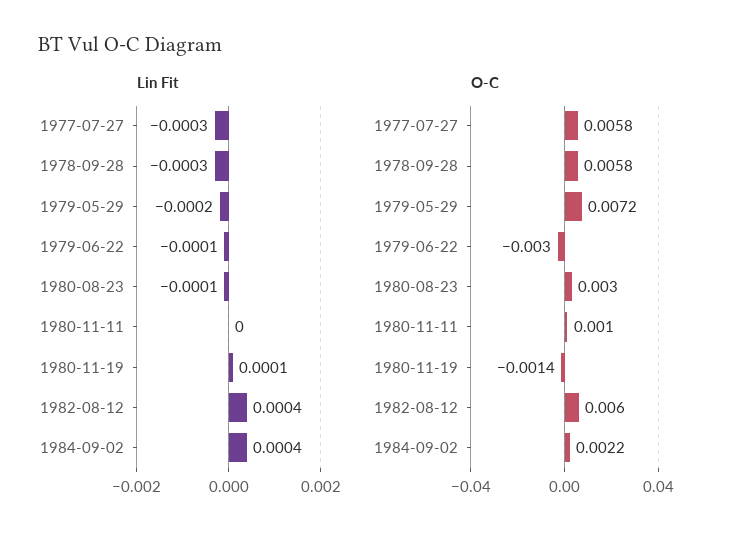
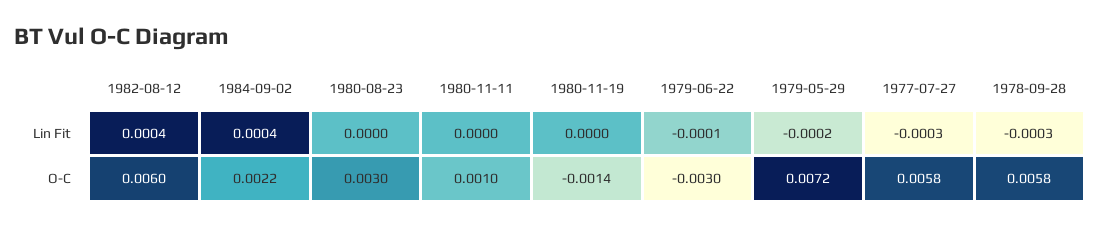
  {
    "Lin Fit": {
      "1977-07-27": -0.0003,
      "1978-09-28": -0.0003,
      "1979-05-29": -0.0002,
      "1979-06-22": -0.0001,
-     "1980-08-23": -0.0001,
+     "1980-08-23": 0,
      "1980-11-11": 0,
-     "1980-11-19": 0.0001,
+     "1980-11-19": 0,
      "1982-08-12": 0.0004,
      "1984-09-02": 0.0004
    },
    "O-C": {
      "1977-07-27": 0.0058,
      "1978-09-28": 0.0058,
      "1979-05-29": 0.0072,
      "1979-06-22": -0.003,
      "1980-08-23": 0.003,
      "1980-11-11": 0.001,
      "1980-11-19": -0.0014,
      "1982-08-12": 0.006,
      "1984-09-02": 0.0022
    }
  }

